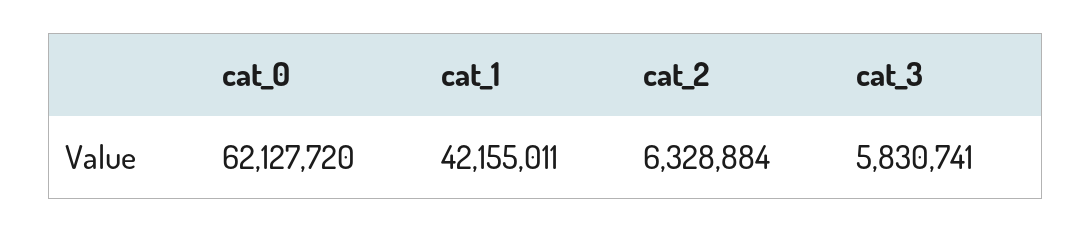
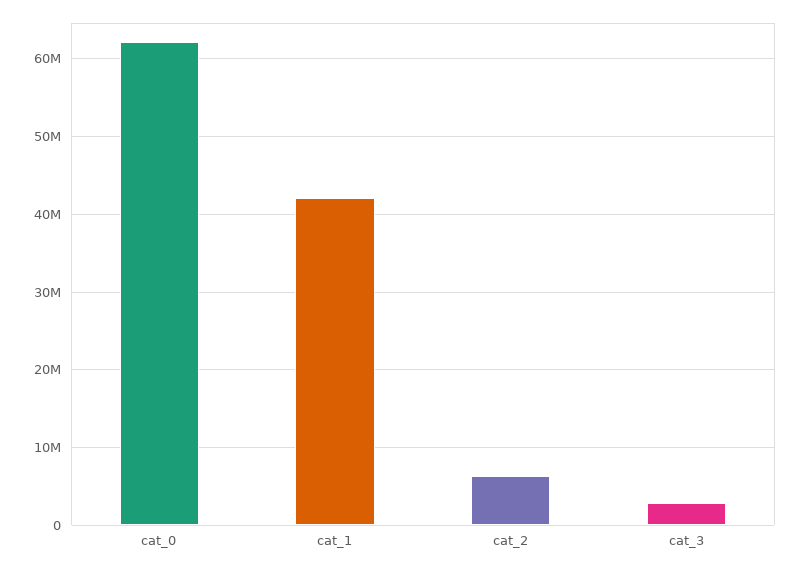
  {
    "cat_0": 62127720,
    "cat_1": 42155011,
    "cat_2": 6328884,
-   "cat_3": 5830741
+   "cat_3": 3000000
  }

